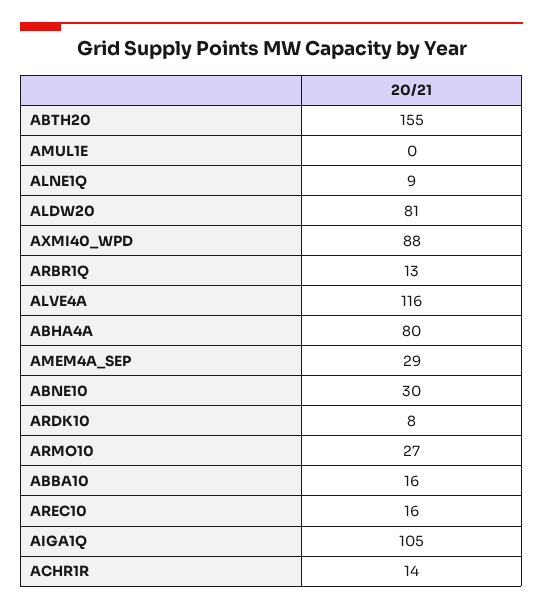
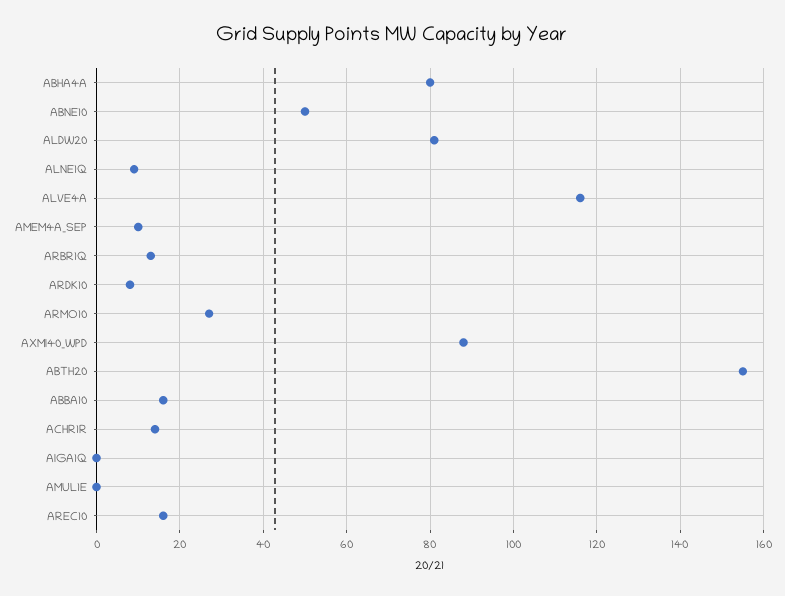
  {
    "ABTH20": 155,
    "AMUL1E": 0,
    "ALNE1Q": 9,
    "ALDW20": 81,
    "AXMI40_WPD": 88,
    "ARBR1Q": 13,
    "ALVE4A": 116,
    "ABHA4A": 80,
-   "AMEM4A_SEP": 29,
+   "AMEM4A_SEP": 10,
-   "ABNE10": 30,
+   "ABNE10": 50,
    "ARDK10": 8,
    "ARMO10": 27,
    "ABBA10": 16,
    "AREC10": 16,
-   "AIGA1Q": 105,
+   "AIGA1Q": 0,
    "ACHR1R": 14
  }

